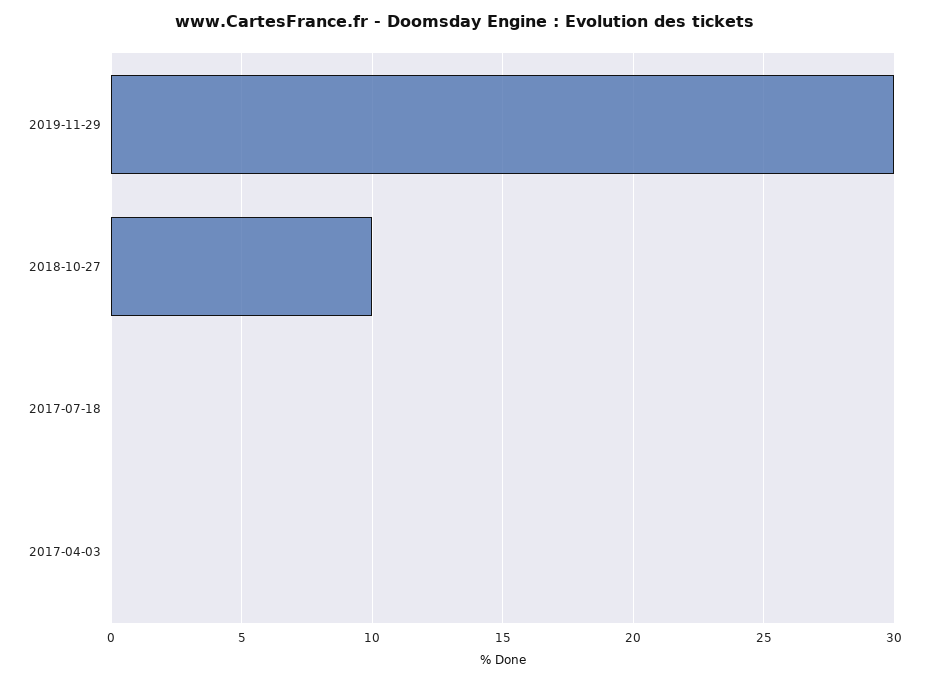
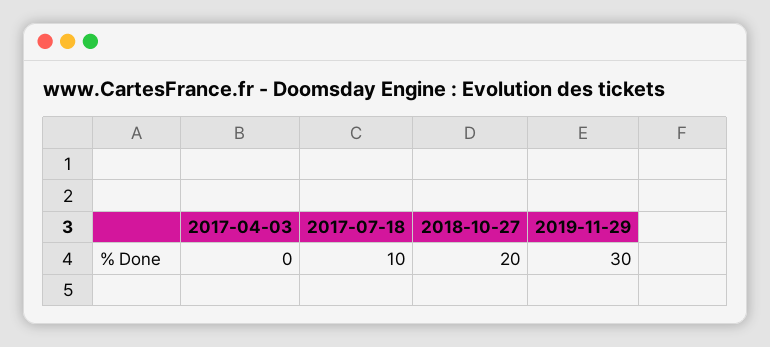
  {
    "2019-11-29": 30,
-   "2018-10-27": 10,
+   "2018-10-27": 20,
-   "2017-07-18": 0,
+   "2017-07-18": 10,
    "2017-04-03": 0
  }

